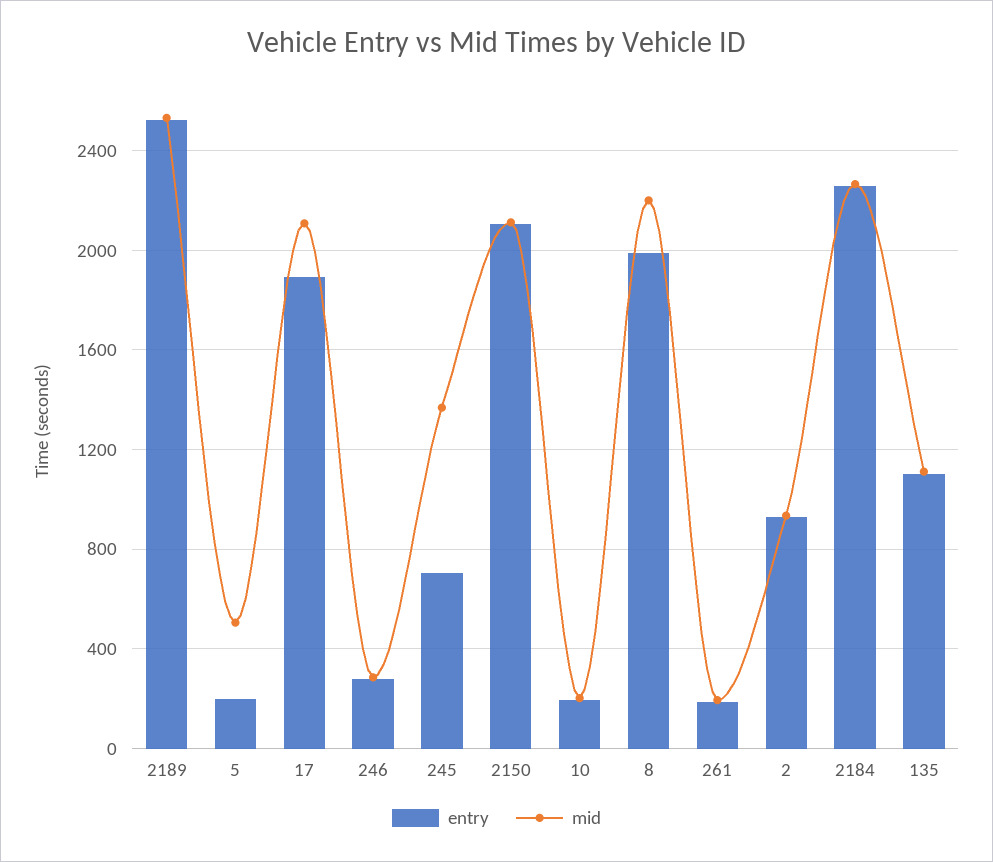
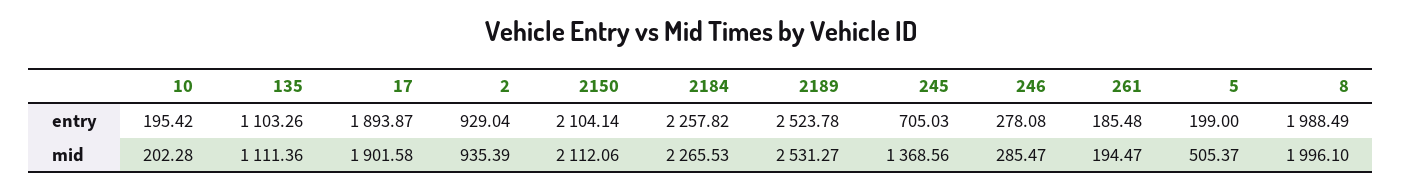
  {
    "entry": {
      "2189": 2523.78,
      "5": 199,
      "17": 1893.87,
      "246": 278.08,
      "245": 705.03,
      "2150": 2104.14,
      "10": 195.42,
      "8": 1988.49,
      "261": 185.48,
      "2": 929.04,
      "2184": 2257.82,
      "135": 1103.26
    },
    "mid": {
      "2189": 2531.27,
      "5": 505.37,
-     "17": 2100,
+     "17": 1901.58,
      "246": 285.47,
      "245": 1368.56,
      "2150": 2112.06,
      "10": 202.28,
-     "8": 2200,
+     "8": 1996.1,
      "261": 194.47,
      "2": 935.39,
      "2184": 2265.53,
      "135": 1111.36
    }
  }

